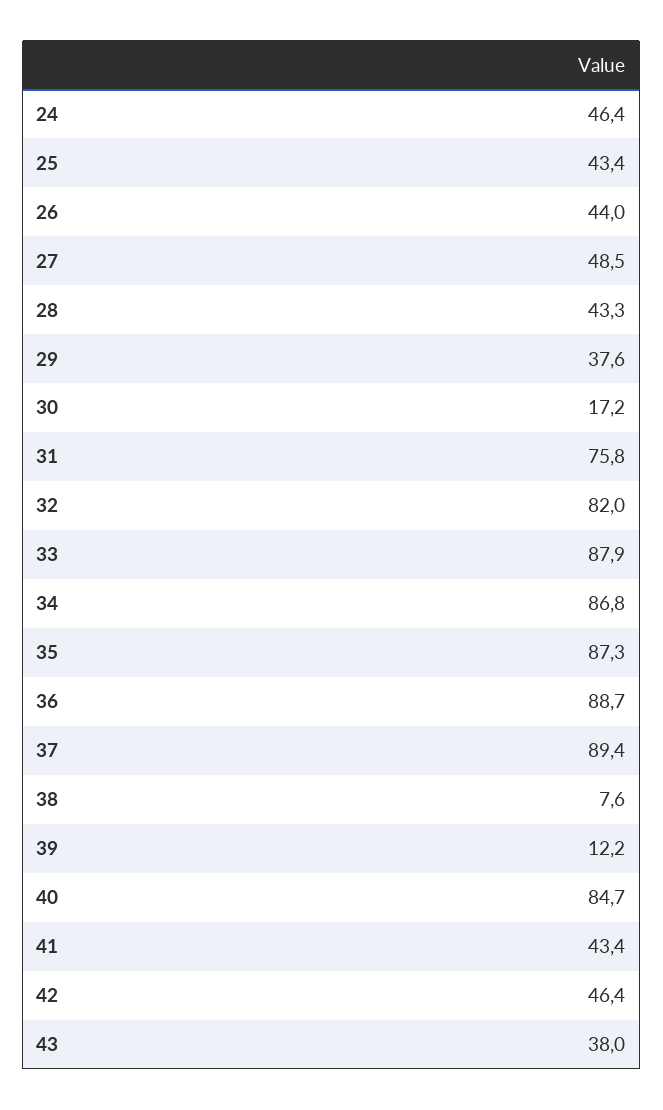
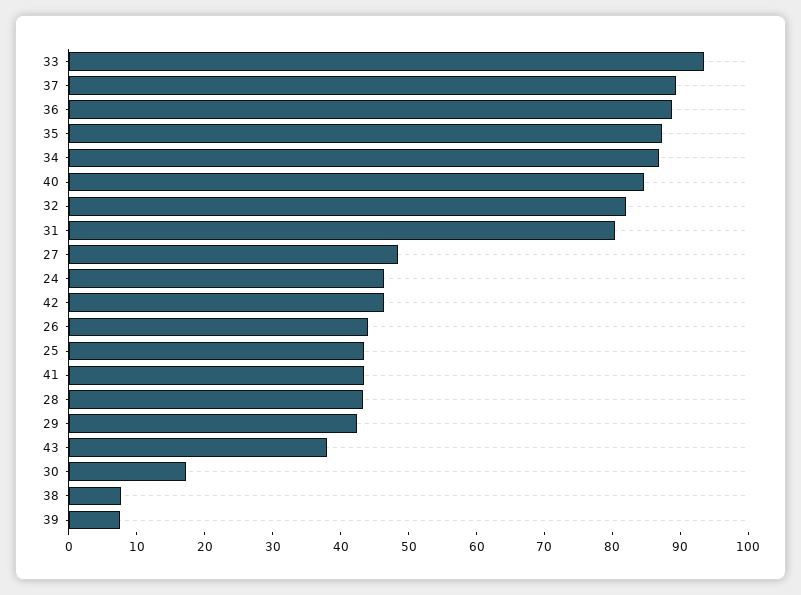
  {
    "24": 46.4,
    "25": 43.4,
    "26": 44,
    "27": 48.5,
    "28": 43.3,
-   "29": 37.6,
+   "29": 42,
    "30": 17.2,
-   "31": 75.8,
+   "31": 80,
    "32": 82,
-   "33": 87.9,
+   "33": 94,
    "34": 86.8,
    "35": 87.3,
    "36": 88.7,
    "37": 89.4,
    "38": 7.6,
-   "39": 12.2,
+   "39": 8,
    "40": 84.7,
    "41": 43.4,
    "42": 46.4,
    "43": 38
  }

